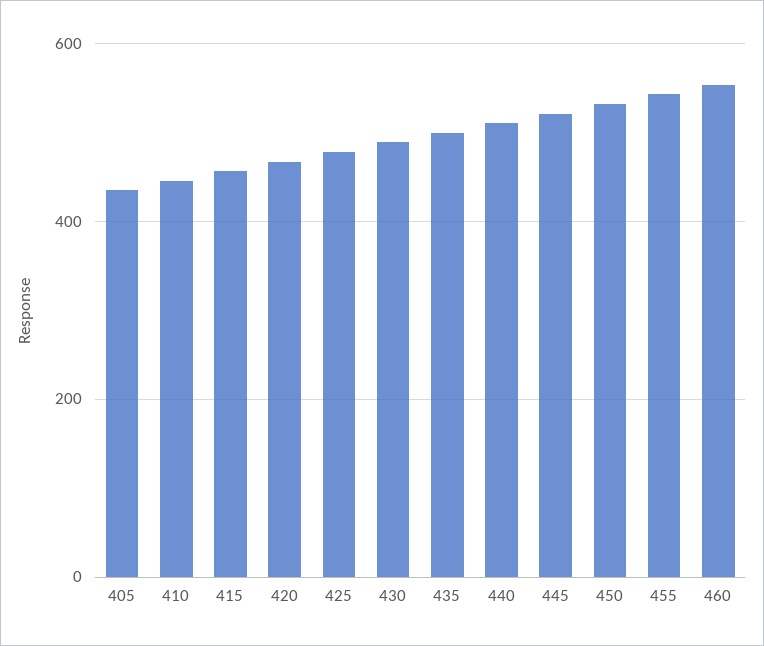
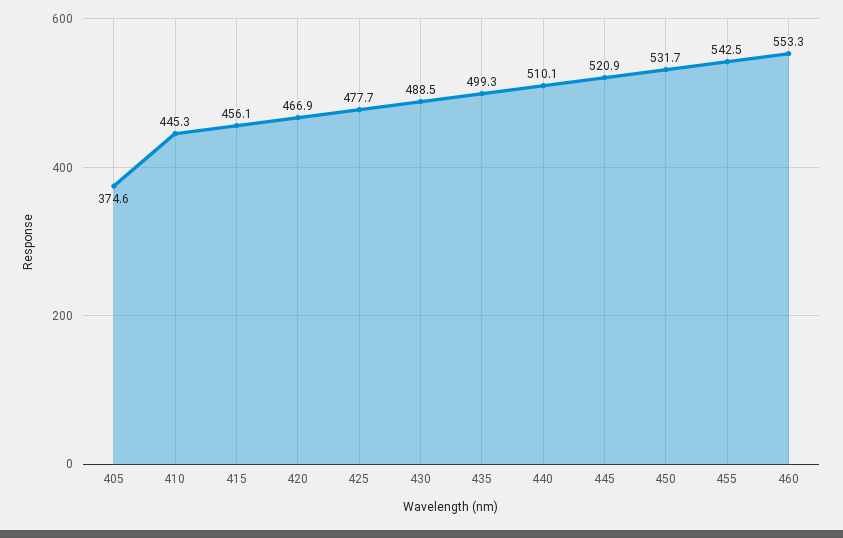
  {
-   "405": 440,
+   "405": 374.6,
    "410": 445.3,
    "415": 456.1,
    "420": 466.9,
    "425": 477.7,
    "430": 488.5,
    "435": 499.3,
    "440": 510.1,
    "445": 520.9,
    "450": 531.7,
    "455": 542.5,
    "460": 553.3
  }

